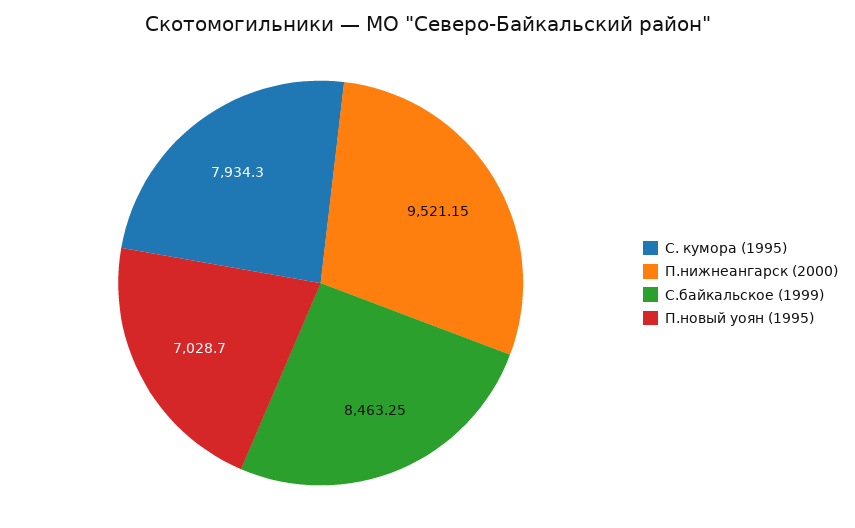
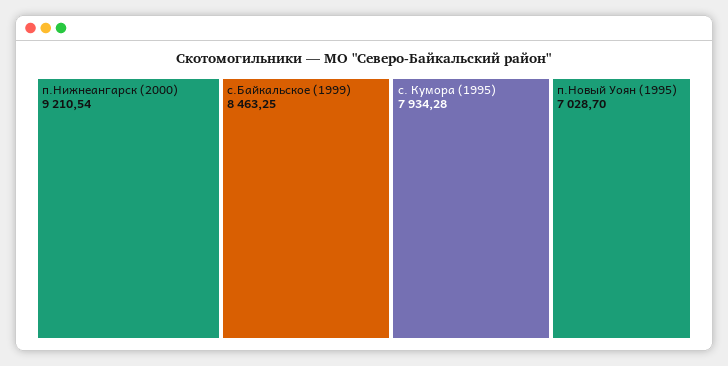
  {
-   "С. кумора (1995)": 7934.3,
+   "С. кумора (1995)": 7934.28,
-   "П.нижнеангарск (2000)": 9521.15,
+   "П.нижнеангарск (2000)": 9210.54,
    "С.байкальское (1999)": 8463.25,
    "П.новый уоян (1995)": 7028.7
  }

